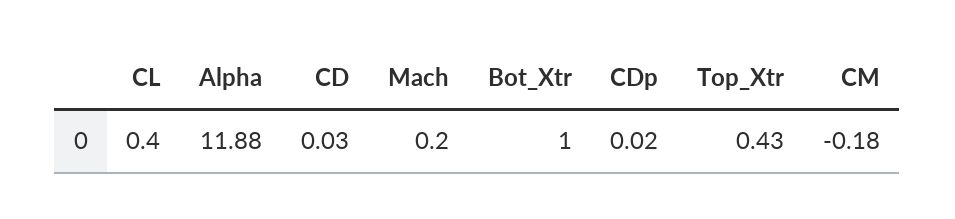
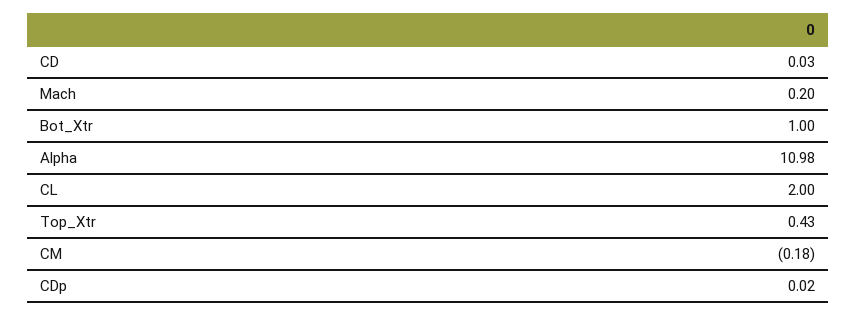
  {
-   "CL": 0.4,
+   "CL": 2,
-   "Alpha": 11.88,
+   "Alpha": 10.98,
    "CD": 0.03,
    "Mach": 0.2,
    "Bot_Xtr": 1,
    "CDp": 0.02,
    "Top_Xtr": 0.43,
    "CM": -0.18
  }

